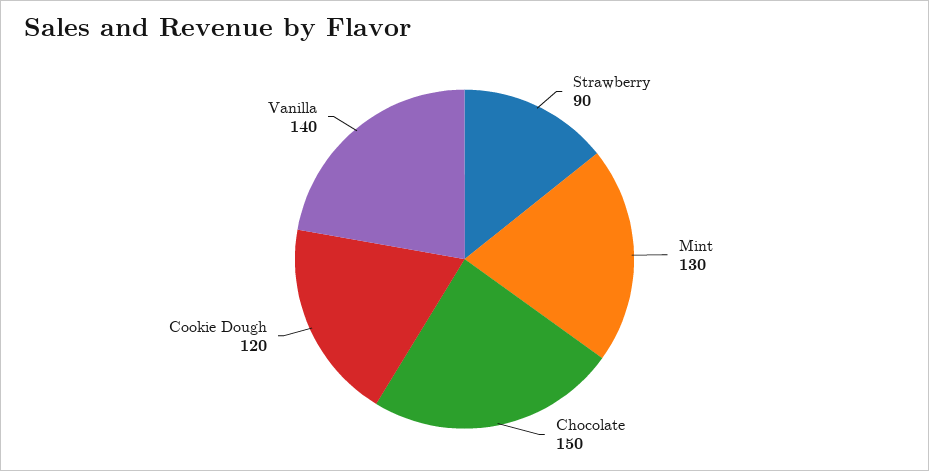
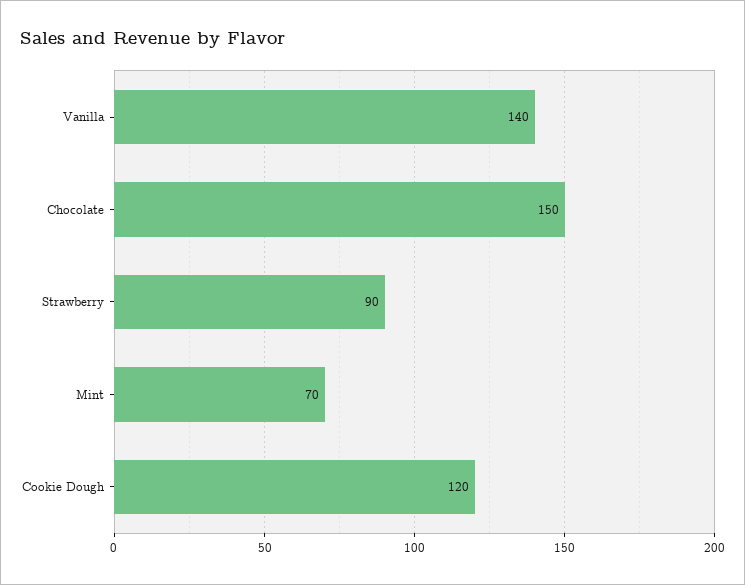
  {
    "Strawberry": 90,
-   "Mint": 130,
+   "Mint": 70,
    "Chocolate": 150,
    "Cookie Dough": 120,
    "Vanilla": 140
  }

